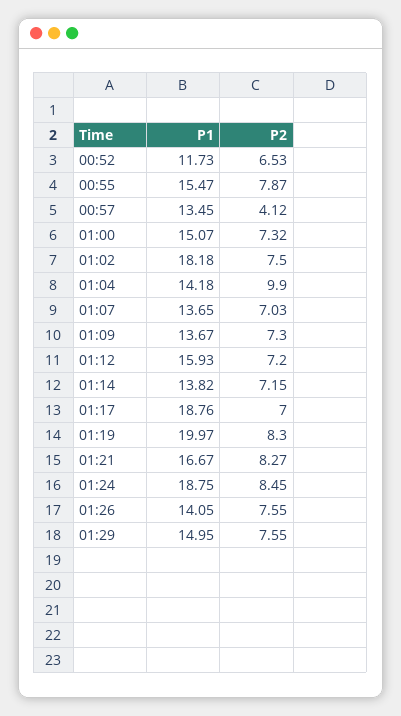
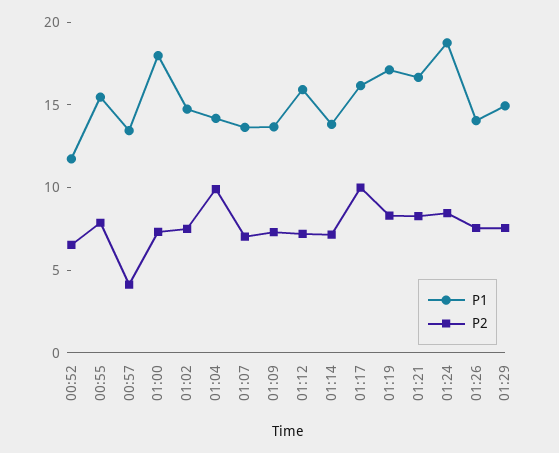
  {
    "P1": {
      "00:52": 11.73,
      "00:55": 15.47,
      "00:57": 13.45,
-     "01:00": 15.07,
+     "01:00": 18,
-     "01:02": 18.18,
+     "01:02": 15,
      "01:04": 14.18,
      "01:07": 13.65,
      "01:09": 13.67,
      "01:12": 15.93,
      "01:14": 13.82,
-     "01:17": 18.76,
+     "01:17": 16,
-     "01:19": 19.97,
+     "01:19": 17,
      "01:21": 16.67,
      "01:24": 18.75,
      "01:26": 14.05,
      "01:29": 14.95
    },
    "P2": {
      "00:52": 6.53,
      "00:55": 7.87,
      "00:57": 4.12,
      "01:00": 7.32,
      "01:02": 7.5,
      "01:04": 9.9,
      "01:07": 7.03,
      "01:09": 7.3,
      "01:12": 7.2,
      "01:14": 7.15,
-     "01:17": 7,
+     "01:17": 10,
      "01:19": 8.3,
      "01:21": 8.27,
      "01:24": 8.45,
      "01:26": 7.55,
      "01:29": 7.55
    }
  }

